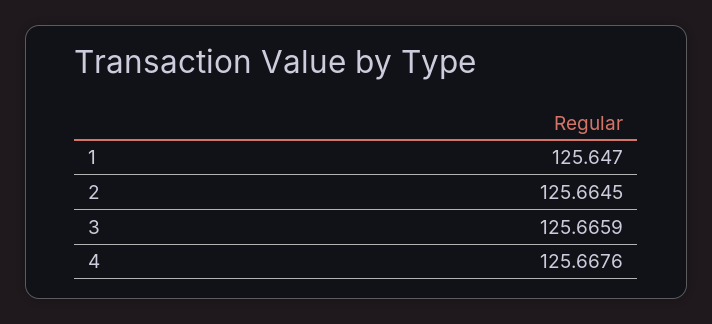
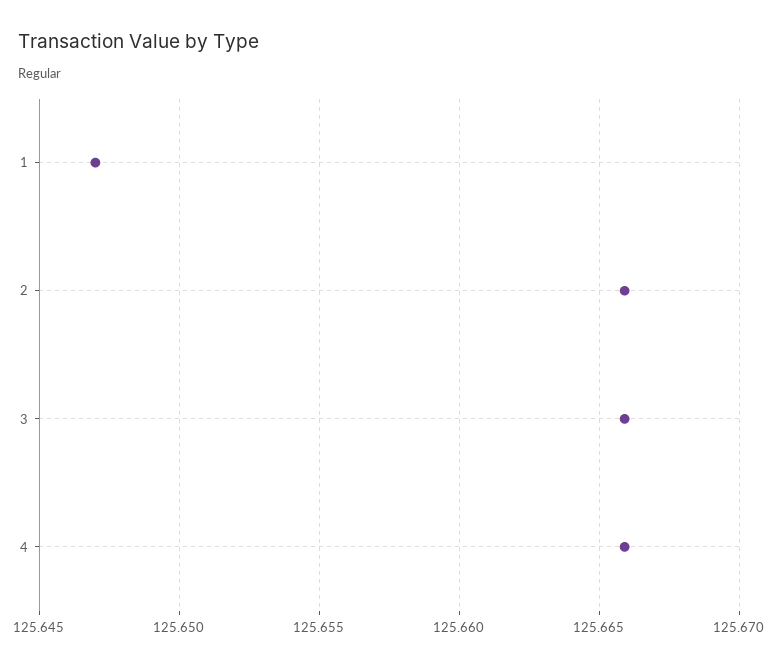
  {
    "1": 125.647,
-   "2": 125.6645,
+   "2": 125.666,
    "3": 125.6659,
-   "4": 125.6676
+   "4": 125.666
  }

